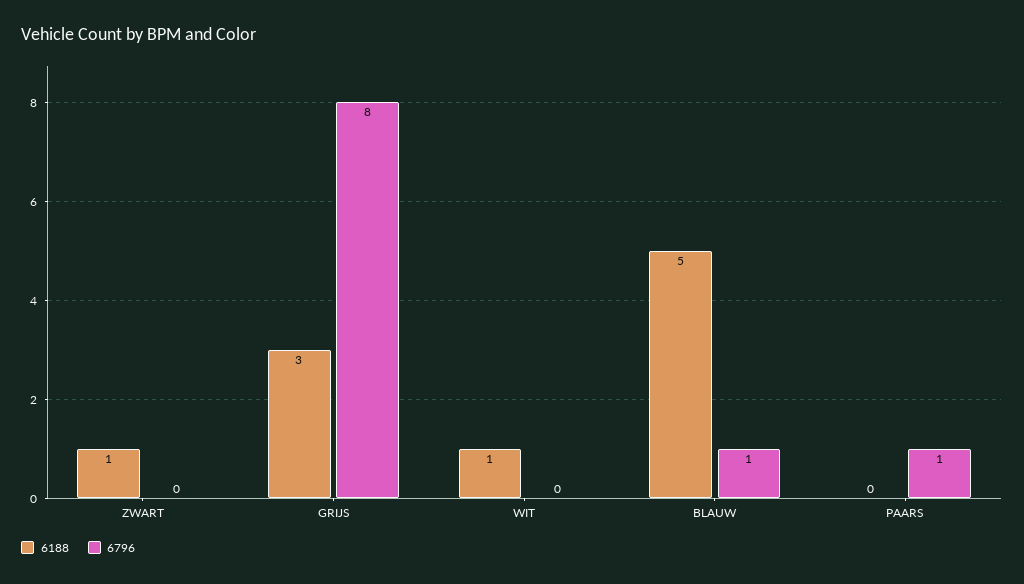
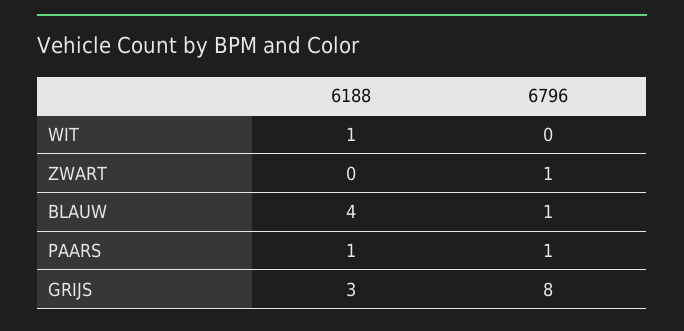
  {
    "6188": {
-     "ZWART": 1,
+     "ZWART": 0,
      "GRIJS": 3,
      "WIT": 1,
-     "BLAUW": 5,
+     "BLAUW": 4,
-     "PAARS": 0
+     "PAARS": 1
    },
    "6796": {
-     "ZWART": 0,
+     "ZWART": 1,
      "GRIJS": 8,
      "WIT": 0,
      "BLAUW": 1,
      "PAARS": 1
    }
  }

